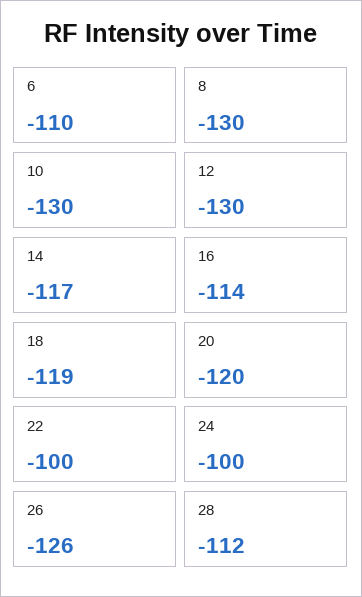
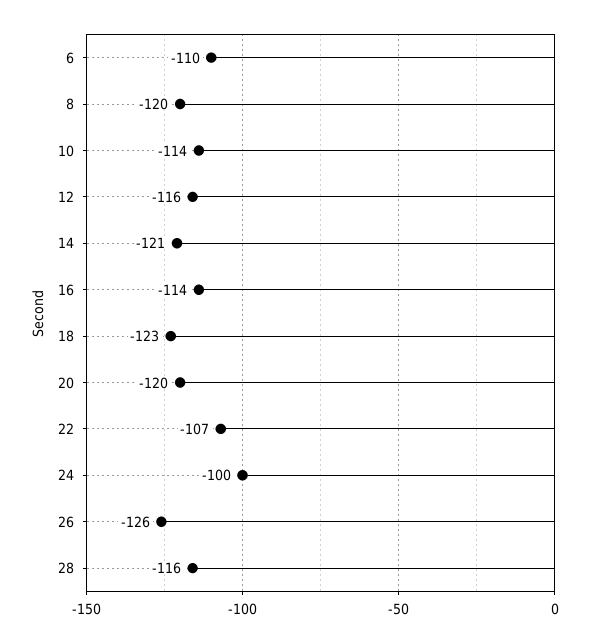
  {
    "6": -110,
-   "8": -130,
+   "8": -120,
-   "10": -130,
+   "10": -114,
-   "12": -130,
+   "12": -116,
-   "14": -117,
+   "14": -121,
    "16": -114,
-   "18": -119,
+   "18": -123,
    "20": -120,
-   "22": -100,
+   "22": -107,
    "24": -100,
    "26": -126,
-   "28": -112
+   "28": -116
  }

